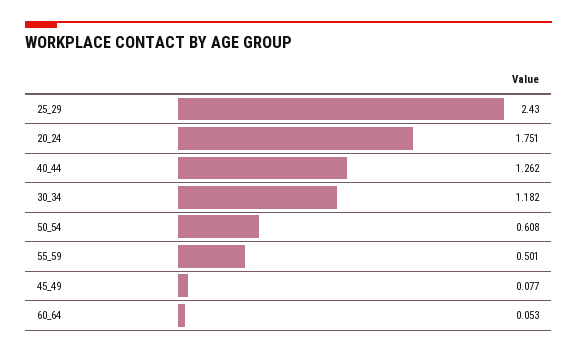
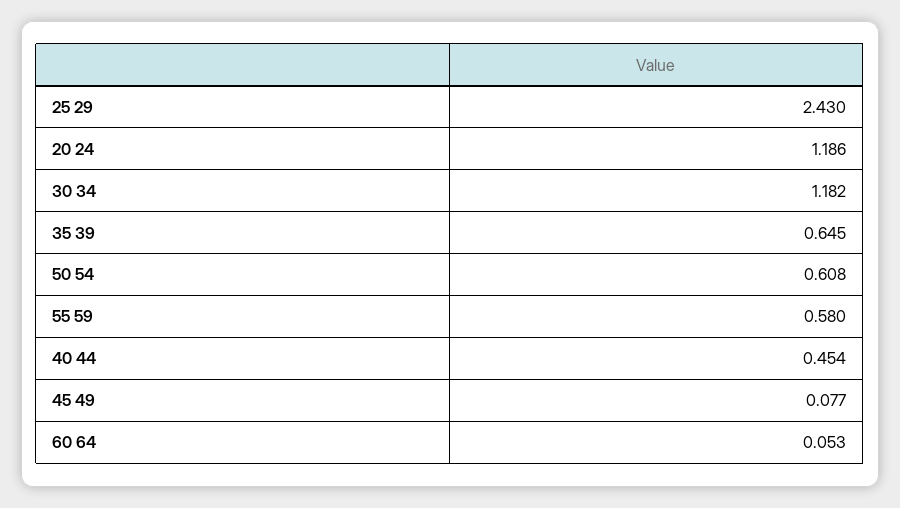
  {
    "25_29": 2.43,
-   "20_24": 1.751,
+   "20_24": 1.186,
-   "40_44": 1.262,
+   "40_44": 0.454,
    "30_34": 1.182,
    "50_54": 0.608,
-   "55_59": 0.501,
+   "55_59": 0.58,
    "45_49": 0.077,
-   "60_64": 0.053
+   "60_64": 0.053,
+   "35 39": 0.645
  }

